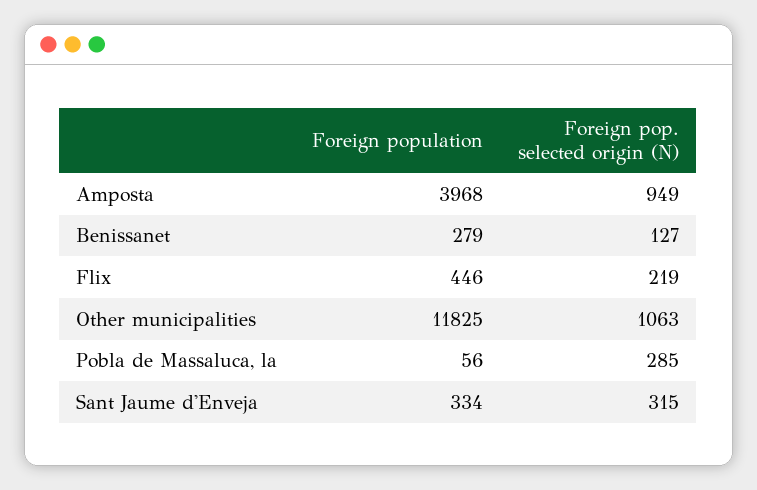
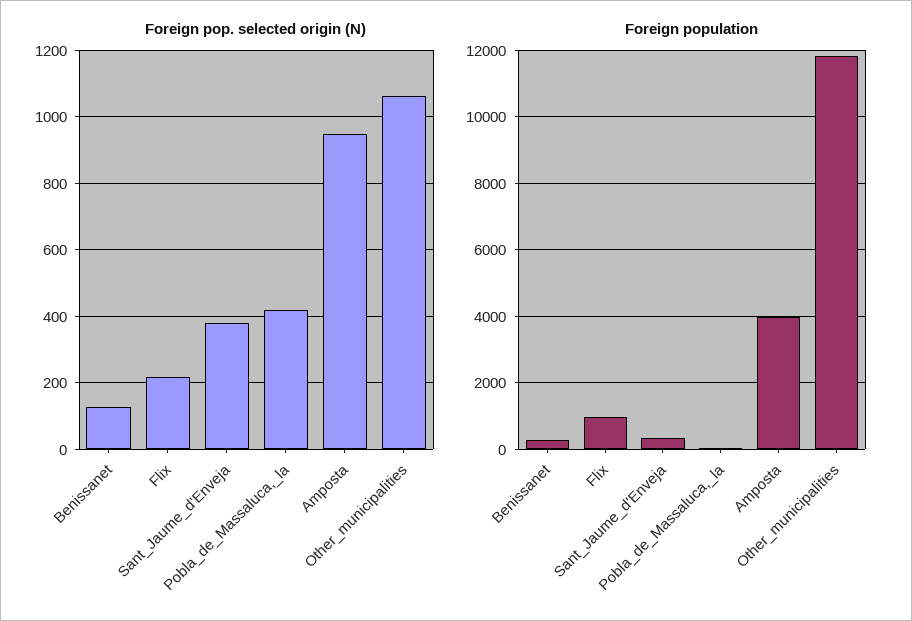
  {
    "Foreign population": {
      "Amposta": 3968,
      "Benissanet": 279,
-     "Flix": 446,
+     "Flix": 1000,
      "Other municipalities": 11825,
      "Pobla de Massaluca, la": 56,
      "Sant Jaume d'Enveja": 334
    },
    "Foreign pop. selected origin (N)": {
      "Amposta": 949,
      "Benissanet": 127,
      "Flix": 219,
      "Other municipalities": 1063,
-     "Pobla de Massaluca, la": 285,
+     "Pobla de Massaluca, la": 420,
-     "Sant Jaume d'Enveja": 315
+     "Sant Jaume d'Enveja": 380
    }
  }

